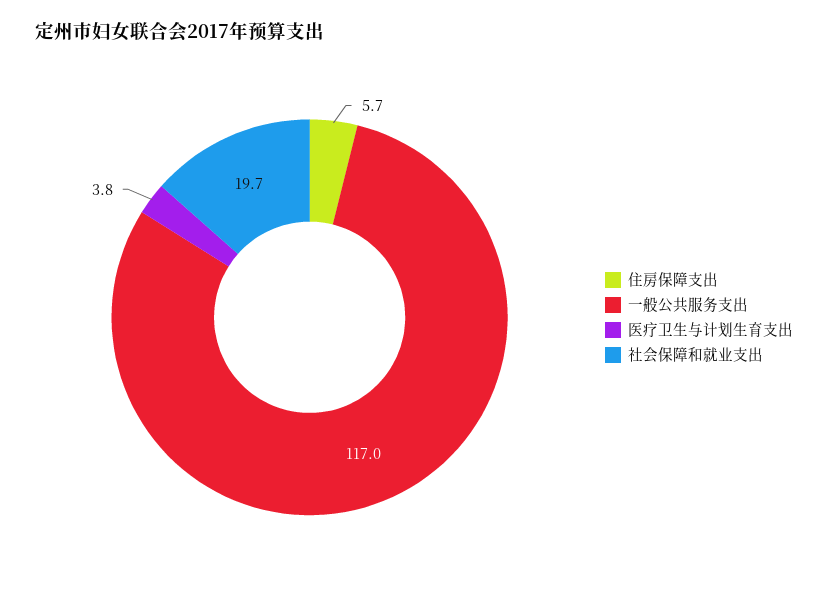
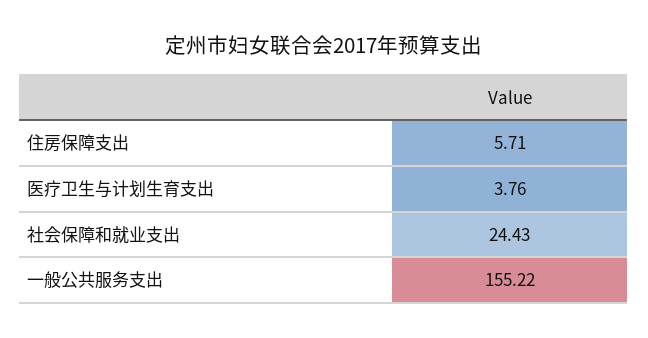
  {
    "住房保障支出": 5.71,
-   "一般公共服务支出": 117,
+   "一般公共服务支出": 155.22,
    "医疗卫生与计划生育支出": 3.76,
-   "社会保障和就业支出": 19.7
+   "社会保障和就业支出": 24.43
  }

